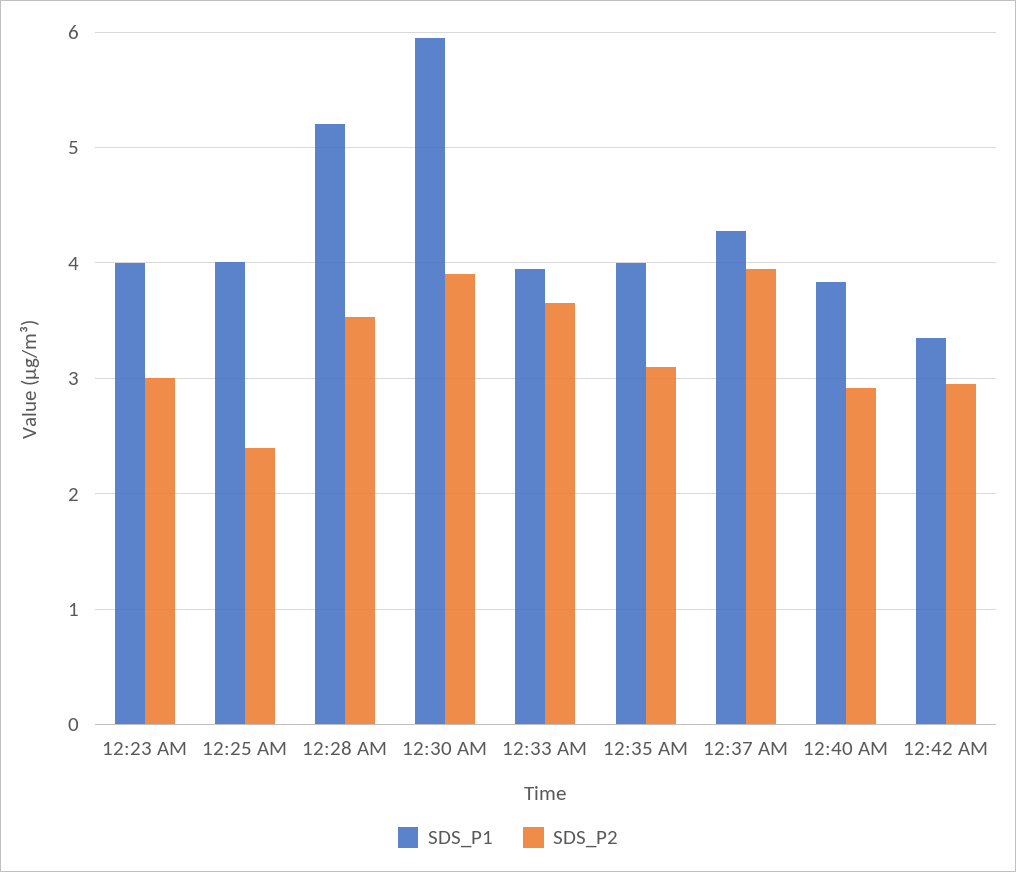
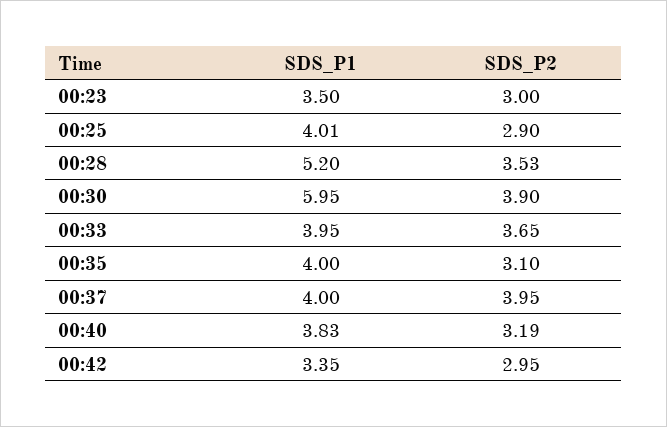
  {
    "SDS_P1": {
-     "12:23 AM": 4,
+     "12:23 AM": 3.5,
      "12:25 AM": 4.01,
      "12:28 AM": 5.2,
      "12:30 AM": 5.95,
      "12:33 AM": 3.95,
      "12:35 AM": 4,
-     "12:37 AM": 4.3,
+     "12:37 AM": 4,
      "12:40 AM": 3.83,
      "12:42 AM": 3.35
    },
    "SDS_P2": {
      "12:23 AM": 3,
-     "12:25 AM": 2.4,
+     "12:25 AM": 2.9,
      "12:28 AM": 3.53,
      "12:30 AM": 3.9,
      "12:33 AM": 3.65,
      "12:35 AM": 3.1,
      "12:37 AM": 3.95,
-     "12:40 AM": 2.9,
+     "12:40 AM": 3.19,
      "12:42 AM": 2.95
    }
  }

